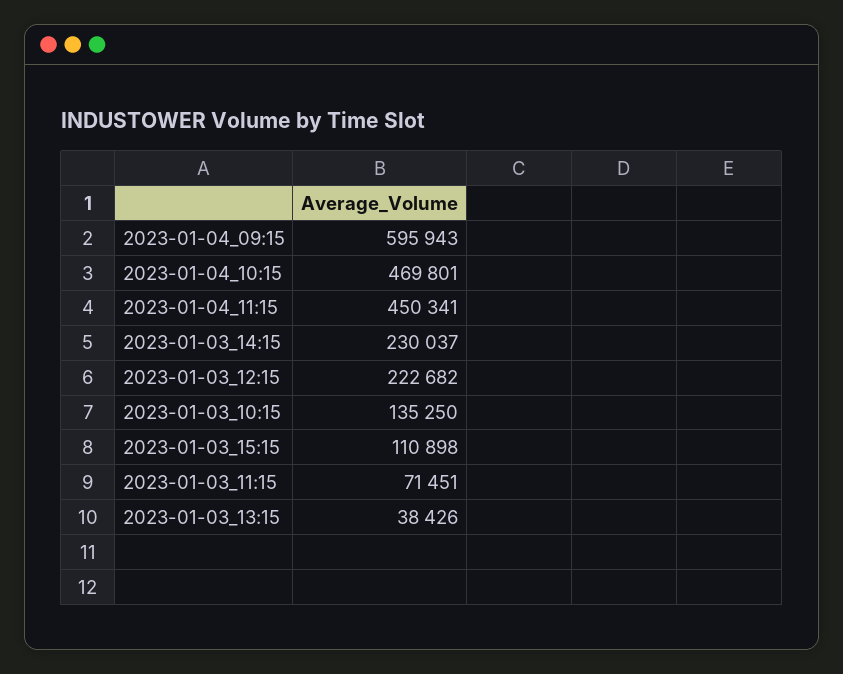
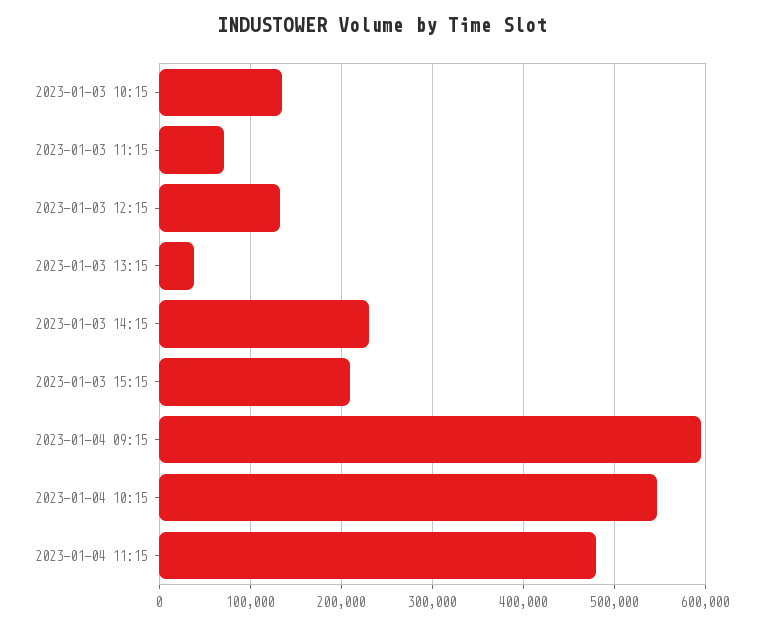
  {
    "2023-01-04_09:15": 595943,
-   "2023-01-04_10:15": 469801,
+   "2023-01-04_10:15": 550000,
-   "2023-01-04_11:15": 450341,
+   "2023-01-04_11:15": 480000,
    "2023-01-03_14:15": 230037,
-   "2023-01-03_12:15": 222682,
+   "2023-01-03_12:15": 130000,
    "2023-01-03_10:15": 135250,
-   "2023-01-03_15:15": 110898,
+   "2023-01-03_15:15": 210000,
    "2023-01-03_11:15": 71451,
    "2023-01-03_13:15": 38426
  }

